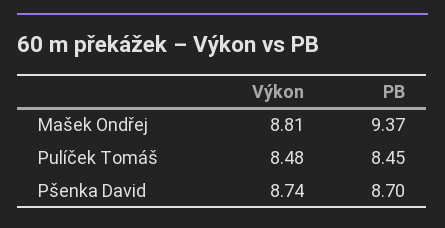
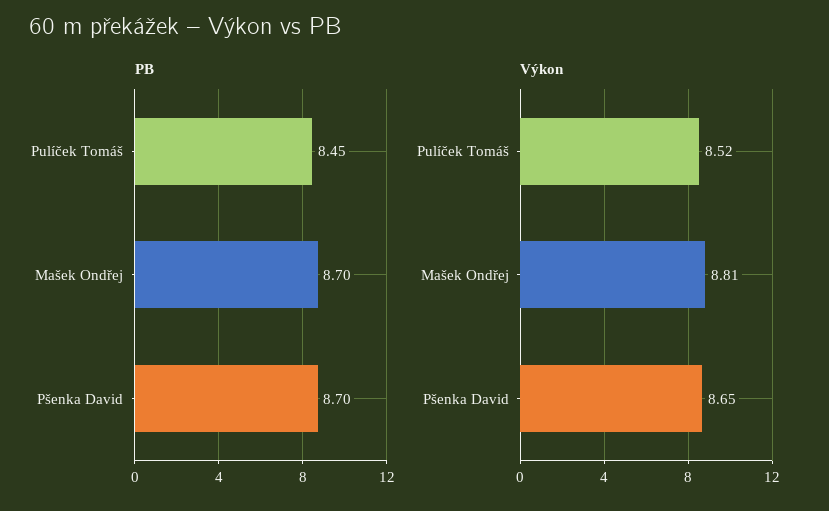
  {
    "Výkon": {
      "Mašek Ondřej": 8.81,
-     "Pulíček Tomáš": 8.48,
+     "Pulíček Tomáš": 8.52,
-     "Pšenka David": 8.74
+     "Pšenka David": 8.65
    },
    "PB": {
-     "Mašek Ondřej": 9.37,
+     "Mašek Ondřej": 8.7,
      "Pulíček Tomáš": 8.45,
      "Pšenka David": 8.7
    }
  }

